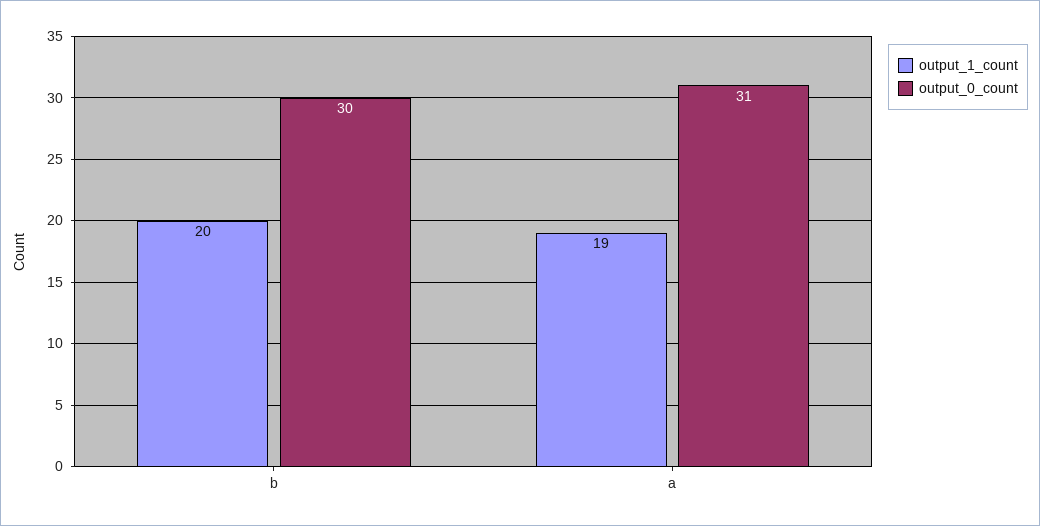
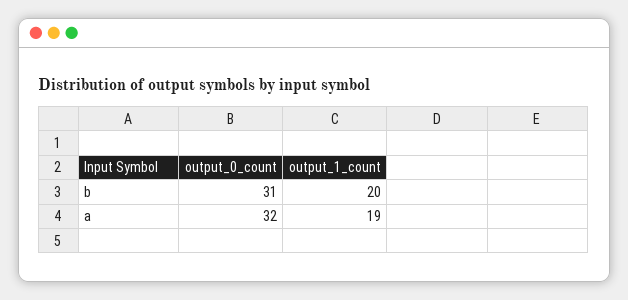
  {
    "output_1_count": {
      "b": 20,
      "a": 19
    },
    "output_0_count": {
-     "b": 30,
+     "b": 31,
-     "a": 31
+     "a": 32
    }
  }

